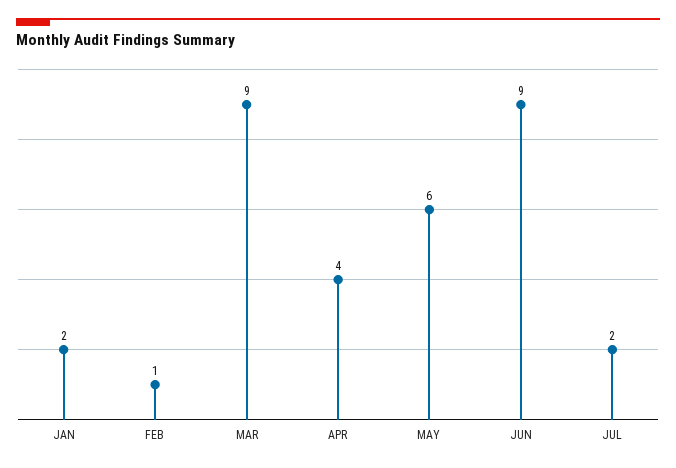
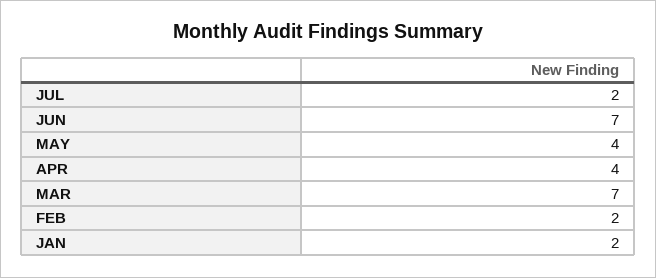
  {
    "JAN": 2,
-   "FEB": 1,
+   "FEB": 2,
-   "MAR": 9,
+   "MAR": 7,
    "APR": 4,
-   "MAY": 6,
+   "MAY": 4,
-   "JUN": 9,
+   "JUN": 7,
    "JUL": 2
  }

